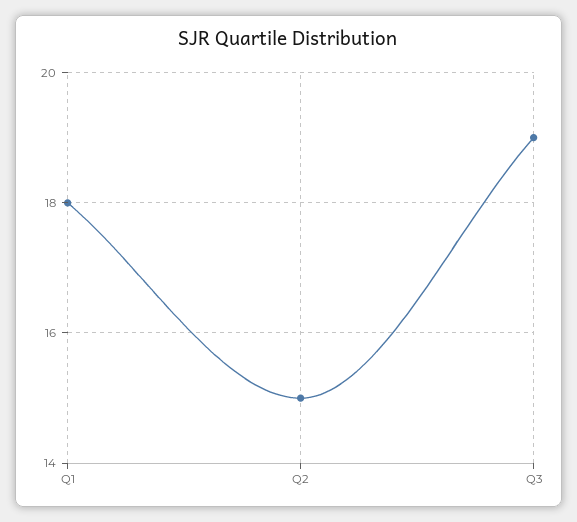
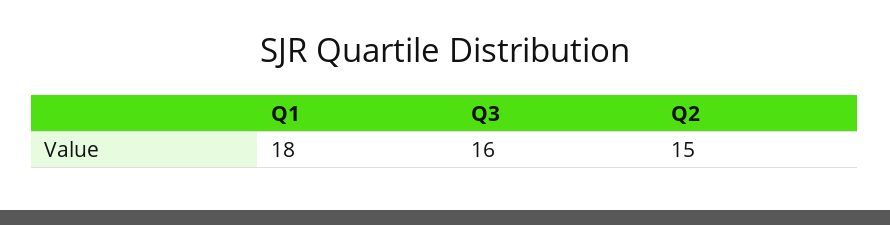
  {
    "Q1": 18,
    "Q2": 15,
-   "Q3": 19
+   "Q3": 16
  }

